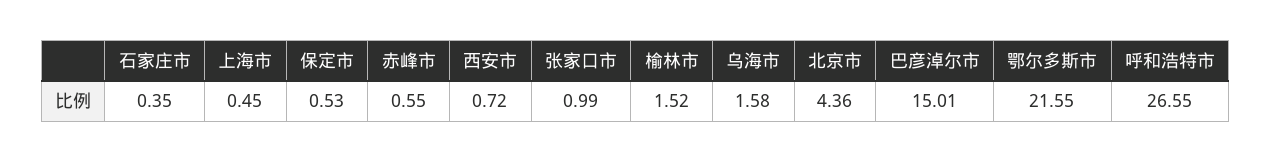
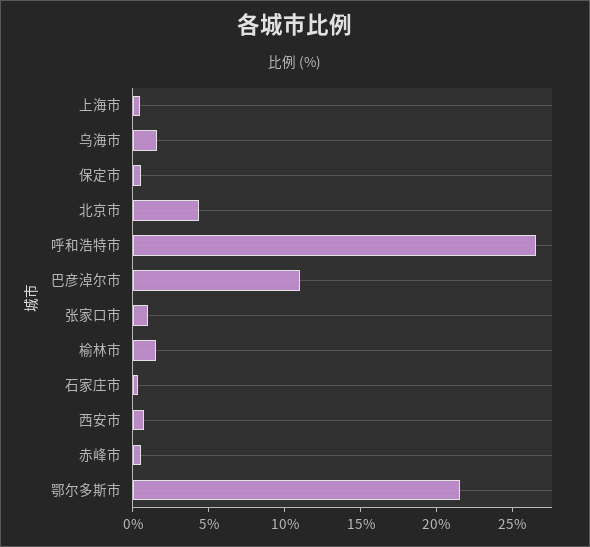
  {
    "石家庄市": 0.35,
    "上海市": 0.45,
    "保定市": 0.53,
    "赤峰市": 0.55,
    "西安市": 0.72,
    "张家口市": 0.99,
    "榆林市": 1.52,
    "乌海市": 1.58,
    "北京市": 4.36,
-   "巴彦淖尔市": 15.01,
+   "巴彦淖尔市": 11,
    "鄂尔多斯市": 21.55,
    "呼和浩特市": 26.55
  }

